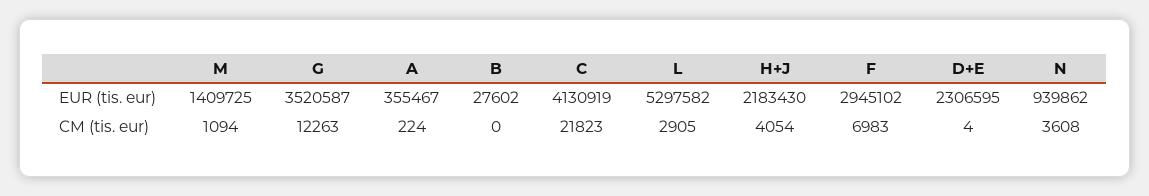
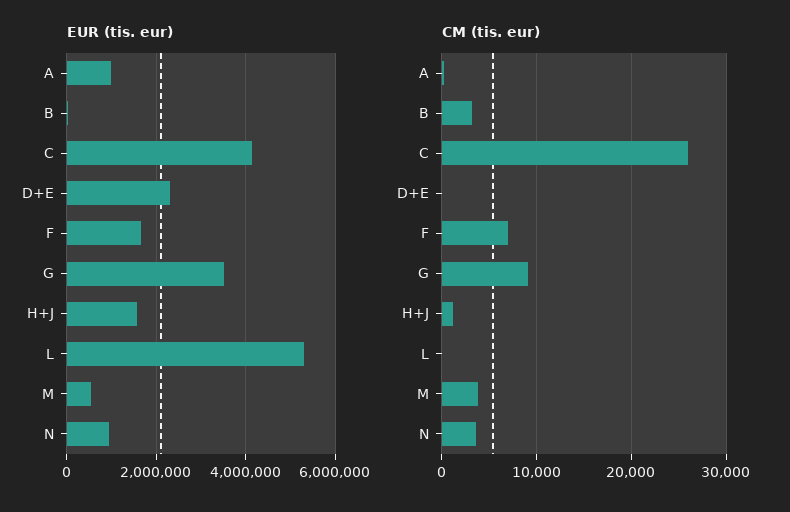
  {
    "EUR (tis. eur)": {
-     "M": 1409725,
+     "M": 600000,
      "G": 3520587,
-     "A": 355467,
+     "A": 1000000,
      "B": 27602,
      "C": 4130919,
      "L": 5297582,
-     "H+J": 2183430,
+     "H+J": 1600000,
-     "F": 2945102,
+     "F": 1600000,
      "D+E": 2306595,
      "N": 939862
    },
    "CM (tis. eur)": {
-     "M": 1094,
+     "M": 4000,
-     "G": 12263,
+     "G": 9000,
      "A": 224,
-     "B": 0,
+     "B": 3000,
-     "C": 21823,
+     "C": 26000,
-     "L": 2905,
+     "L": 0,
-     "H+J": 4054,
+     "H+J": 1000,
      "F": 6983,
      "D+E": 4,
      "N": 3608
    }
  }

